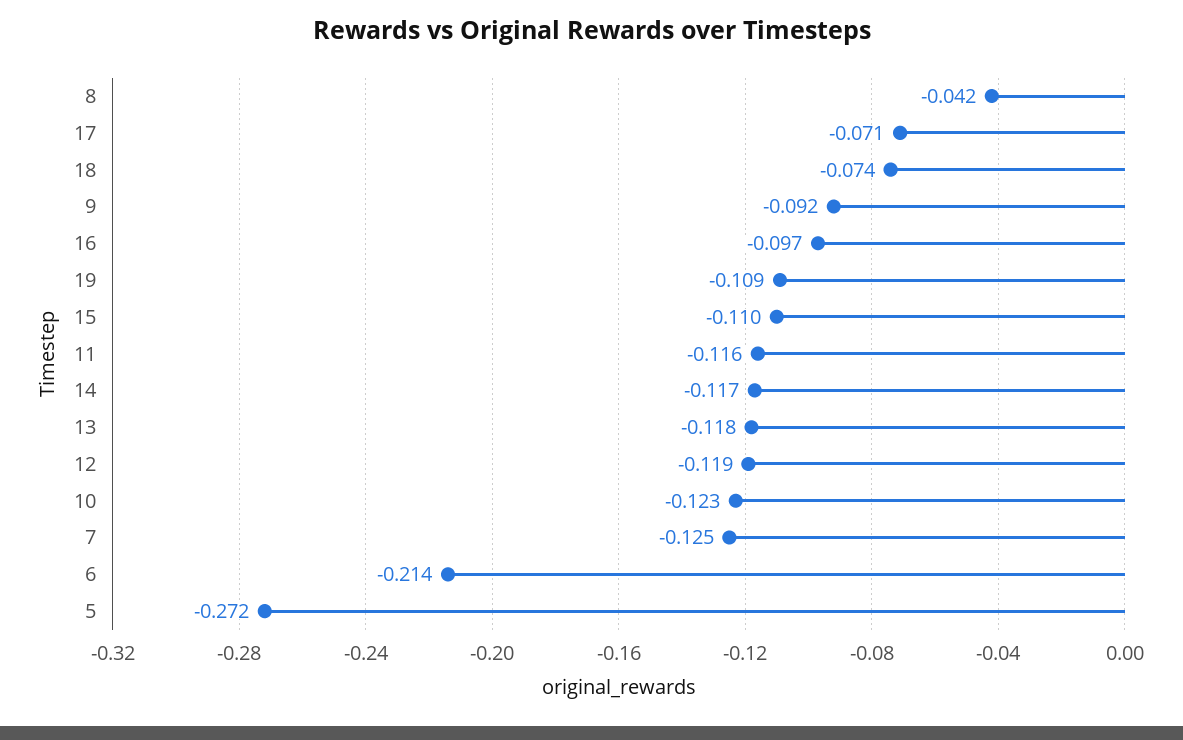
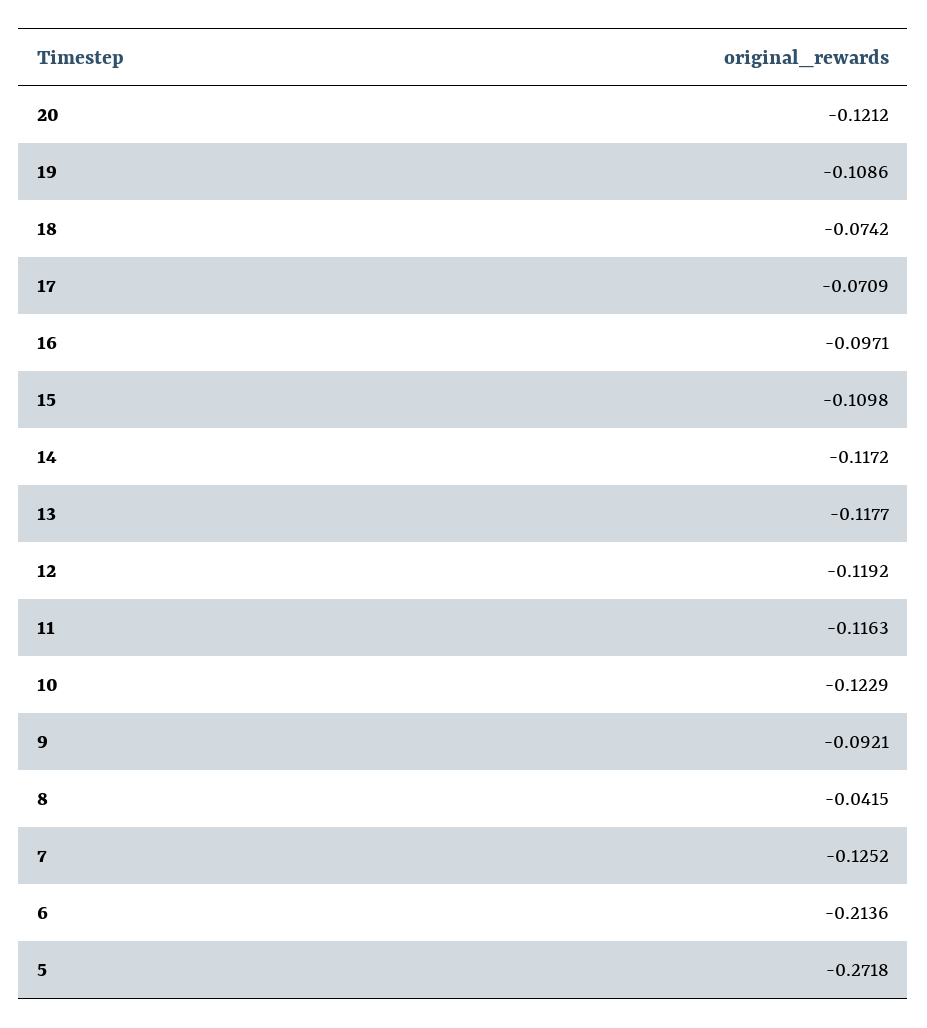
  {
    "8": -0.0415,
    "17": -0.0709,
    "18": -0.0742,
    "9": -0.0921,
    "16": -0.0971,
    "19": -0.1086,
    "15": -0.1098,
    "11": -0.1163,
    "14": -0.1172,
    "13": -0.1177,
    "12": -0.1192,
    "10": -0.1229,
    "7": -0.1252,
    "6": -0.2136,
-   "5": -0.2718
+   "5": -0.2718,
+   "20": -0.1212
  }

